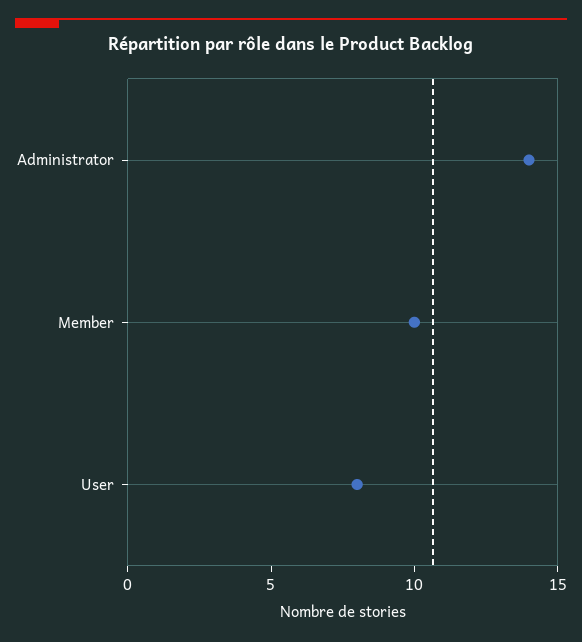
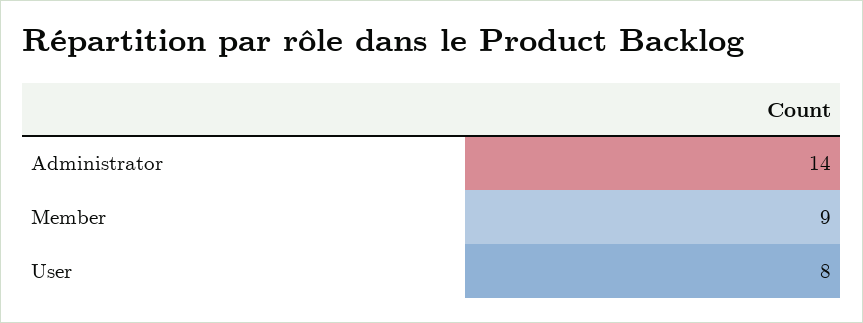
  {
    "Administrator": 14,
-   "Member": 10,
+   "Member": 9,
    "User": 8
  }

